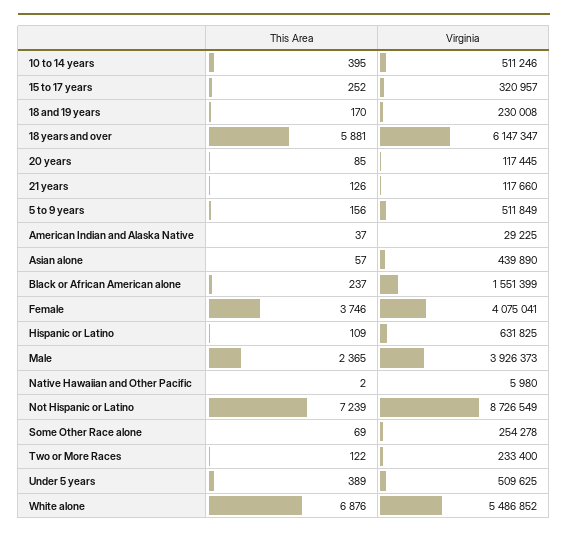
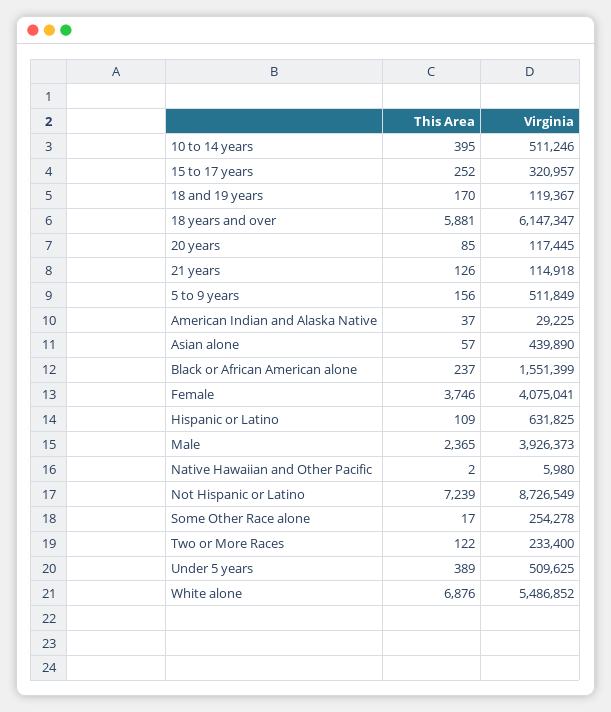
  {
    "This Area": {
      "10 to 14 years": 395,
      "15 to 17 years": 252,
      "18 and 19 years": 170,
      "18 years and over": 5881,
      "20 years": 85,
      "21 years": 126,
      "5 to 9 years": 156,
      "American Indian and Alaska Native": 37,
      "Asian alone": 57,
      "Black or African American alone": 237,
      "Female": 3746,
      "Hispanic or Latino": 109,
      "Male": 2365,
      "Native Hawaiian and Other Pacific": 2,
      "Not Hispanic or Latino": 7239,
-     "Some Other Race alone": 69,
+     "Some Other Race alone": 17,
      "Two or More Races": 122,
      "Under 5 years": 389,
      "White alone": 6876
    },
    "Virginia": {
      "10 to 14 years": 511246,
      "15 to 17 years": 320957,
-     "18 and 19 years": 230008,
+     "18 and 19 years": 119367,
      "18 years and over": 6147347,
      "20 years": 117445,
-     "21 years": 117660,
+     "21 years": 114918,
      "5 to 9 years": 511849,
      "American Indian and Alaska Native": 29225,
      "Asian alone": 439890,
      "Black or African American alone": 1551399,
      "Female": 4075041,
      "Hispanic or Latino": 631825,
      "Male": 3926373,
      "Native Hawaiian and Other Pacific": 5980,
      "Not Hispanic or Latino": 8726549,
      "Some Other Race alone": 254278,
      "Two or More Races": 233400,
      "Under 5 years": 509625,
      "White alone": 5486852
    }
  }

